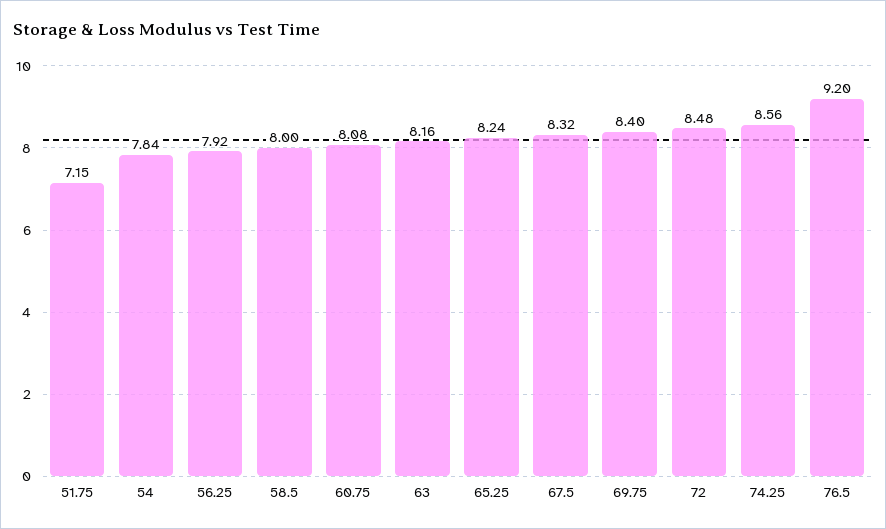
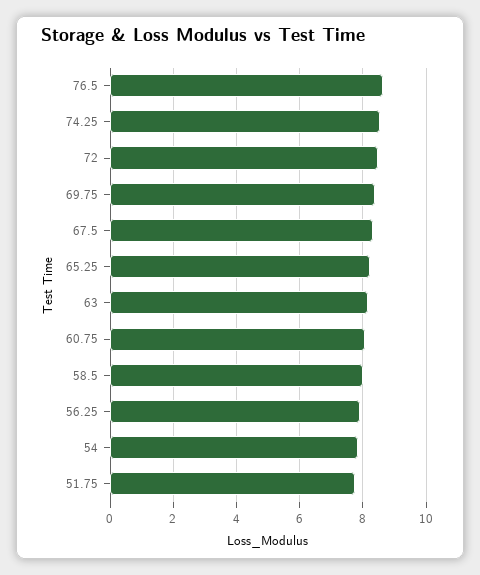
  {
-   "51.75": 7.15,
+   "51.75": 7.8,
    "54": 7.84,
    "56.25": 7.92,
    "58.5": 8,
    "60.75": 8.08,
    "63": 8.16,
    "65.25": 8.24,
    "67.5": 8.32,
    "69.75": 8.4,
    "72": 8.48,
    "74.25": 8.56,
-   "76.5": 9.2
+   "76.5": 8.6
  }

